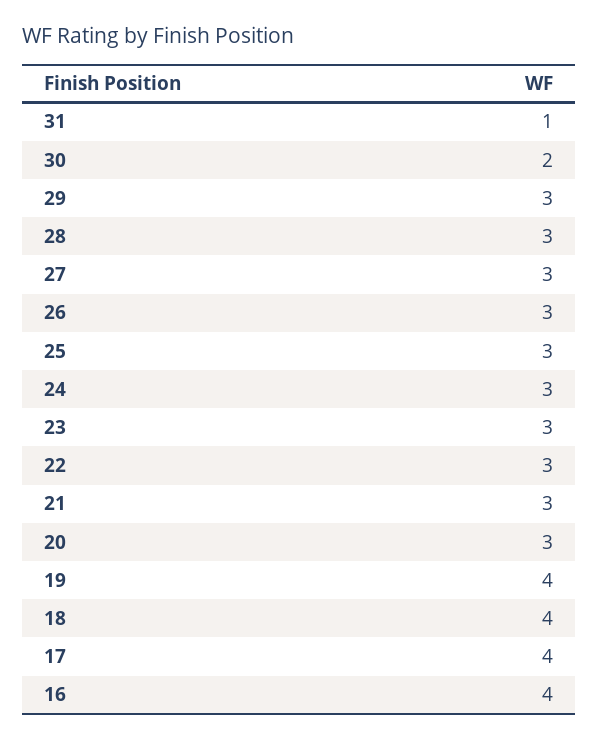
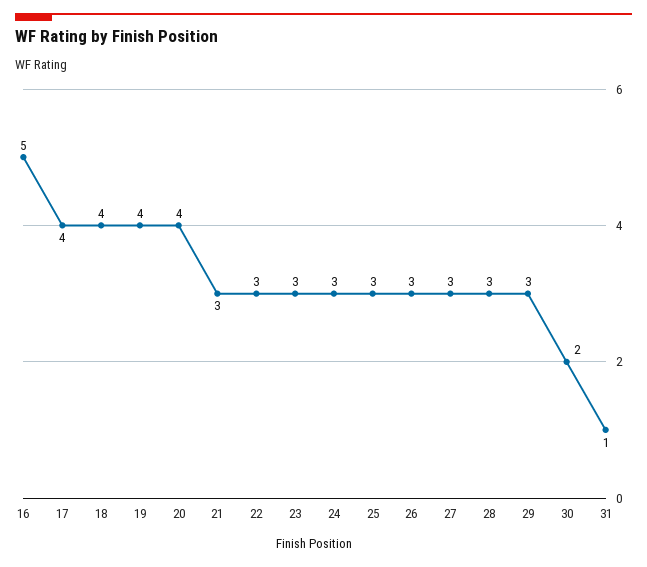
  {
    "31": 1,
    "30": 2,
    "29": 3,
    "28": 3,
    "27": 3,
    "26": 3,
    "25": 3,
    "24": 3,
    "23": 3,
    "22": 3,
    "21": 3,
-   "20": 3,
+   "20": 4,
    "19": 4,
    "18": 4,
    "17": 4,
-   "16": 4
+   "16": 5
  }

